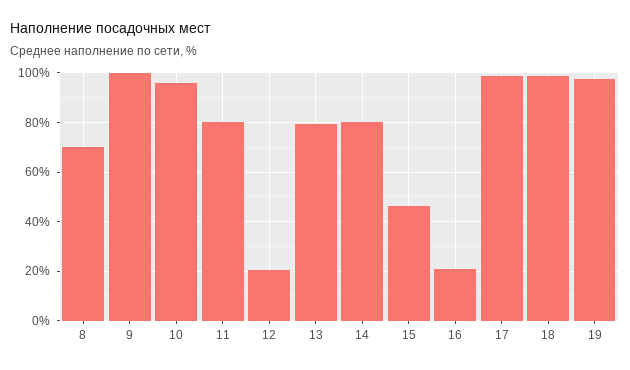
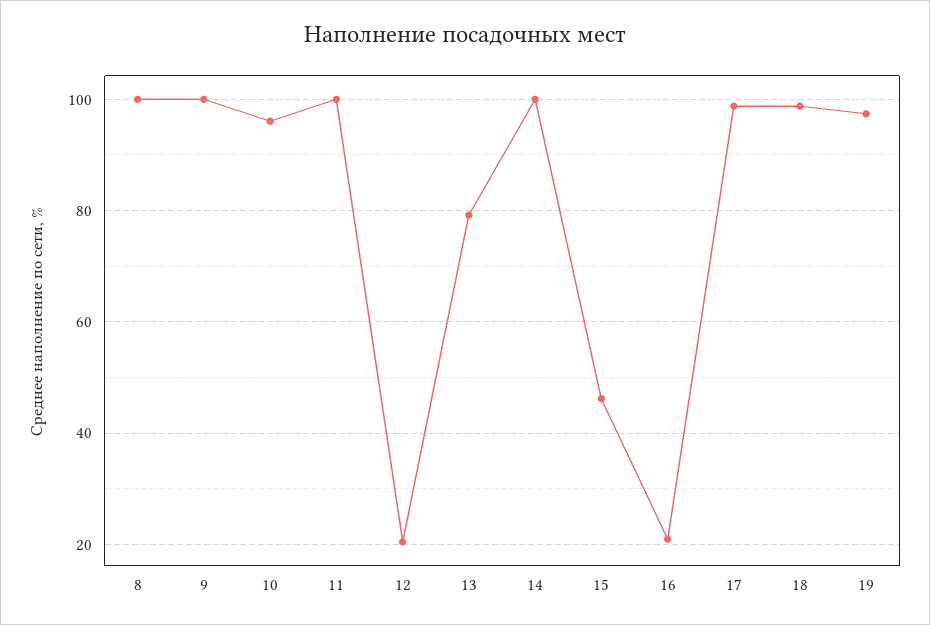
  {
-   "8": 70,
+   "8": 100,
    "9": 100,
    "10": 96,
-   "11": 80,
+   "11": 100,
    "12": 20,
    "13": 80,
-   "14": 80,
+   "14": 100,
    "15": 46,
    "16": 20,
    "17": 98,
    "18": 98,
    "19": 98
  }

